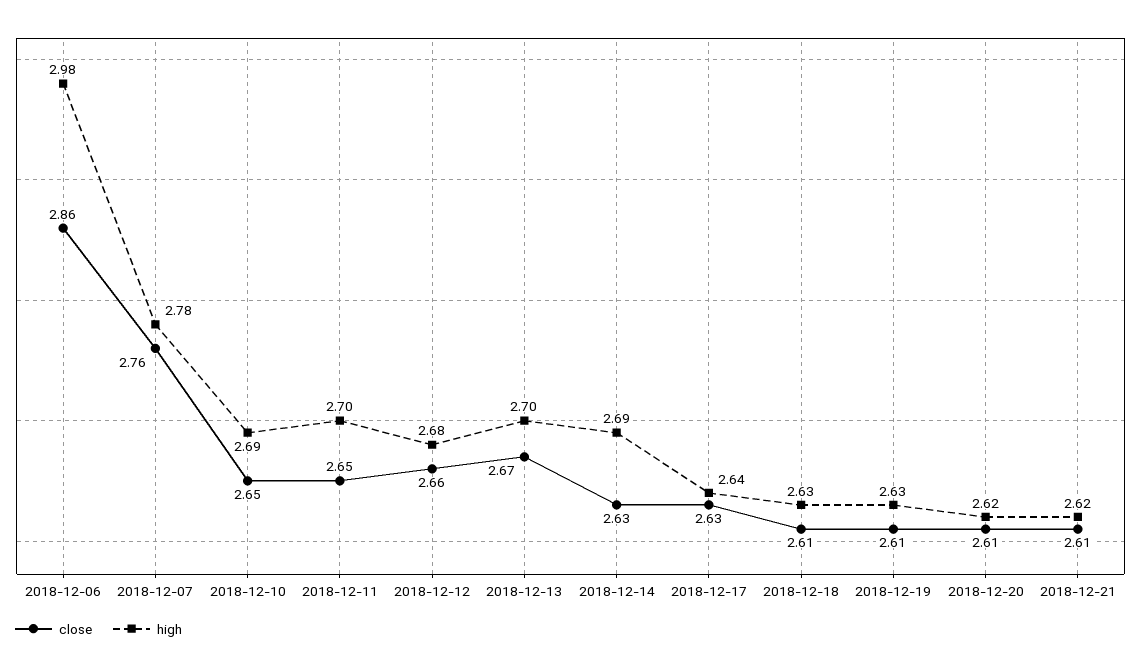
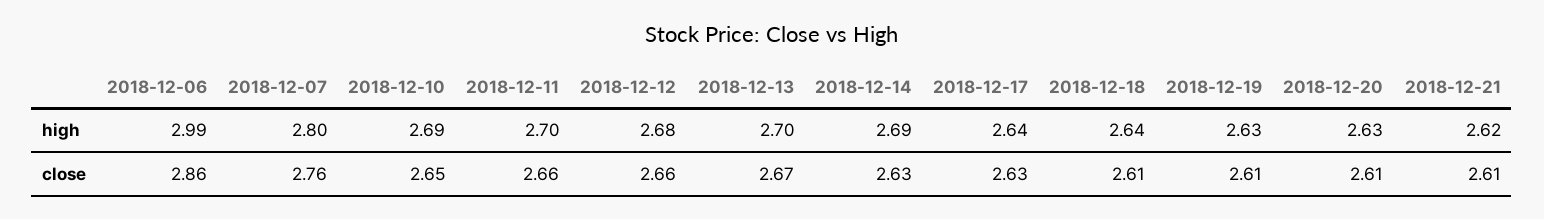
  {
    "close": {
      "2018-12-06": 2.86,
      "2018-12-07": 2.76,
      "2018-12-10": 2.65,
-     "2018-12-11": 2.65,
+     "2018-12-11": 2.66,
      "2018-12-12": 2.66,
      "2018-12-13": 2.67,
      "2018-12-14": 2.63,
      "2018-12-17": 2.63,
      "2018-12-18": 2.61,
      "2018-12-19": 2.61,
      "2018-12-20": 2.61,
      "2018-12-21": 2.61
    },
    "high": {
-     "2018-12-06": 2.98,
+     "2018-12-06": 2.99,
-     "2018-12-07": 2.78,
+     "2018-12-07": 2.8,
      "2018-12-10": 2.69,
      "2018-12-11": 2.7,
      "2018-12-12": 2.68,
      "2018-12-13": 2.7,
      "2018-12-14": 2.69,
      "2018-12-17": 2.64,
-     "2018-12-18": 2.63,
+     "2018-12-18": 2.64,
      "2018-12-19": 2.63,
-     "2018-12-20": 2.62,
+     "2018-12-20": 2.63,
      "2018-12-21": 2.62
    }
  }

